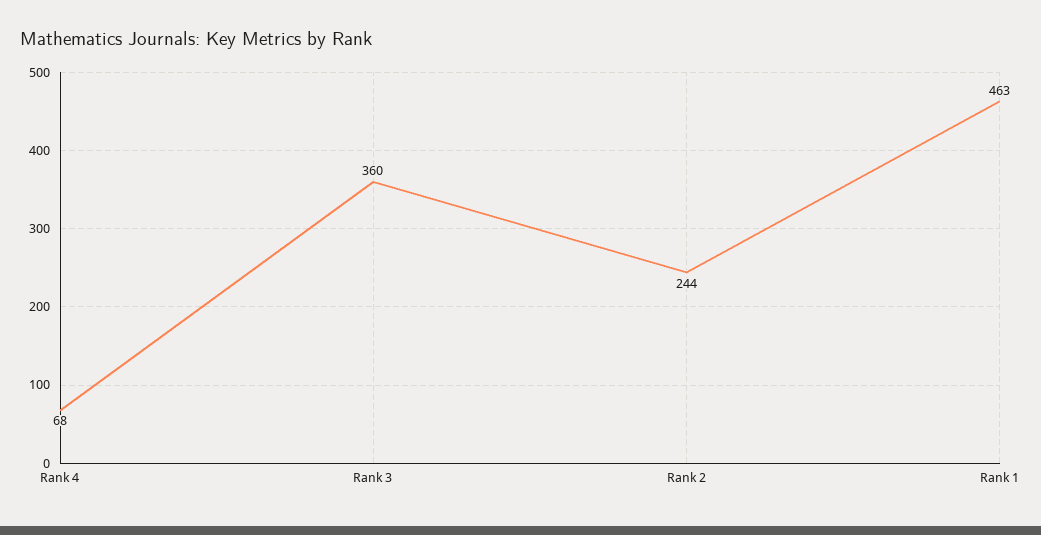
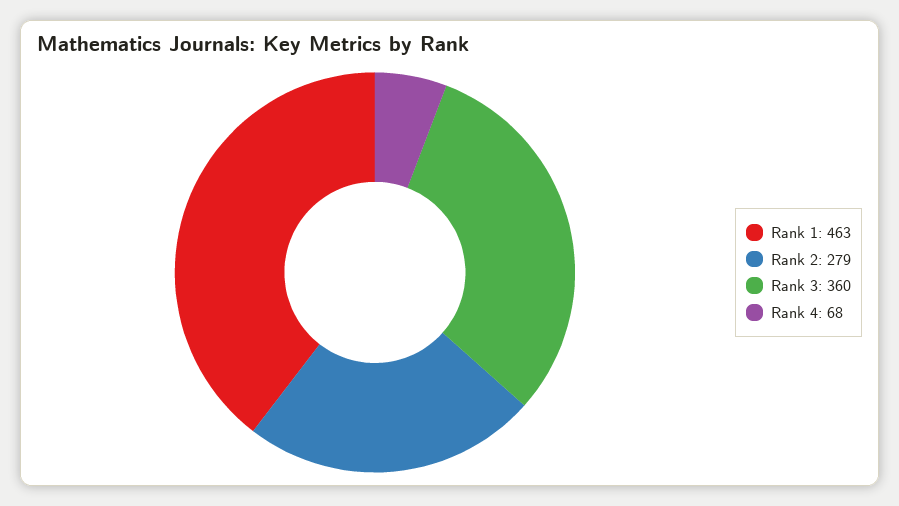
  {
    "Rank 4": 68,
    "Rank 3": 360,
-   "Rank 2": 244,
+   "Rank 2": 279,
    "Rank 1": 463
  }

